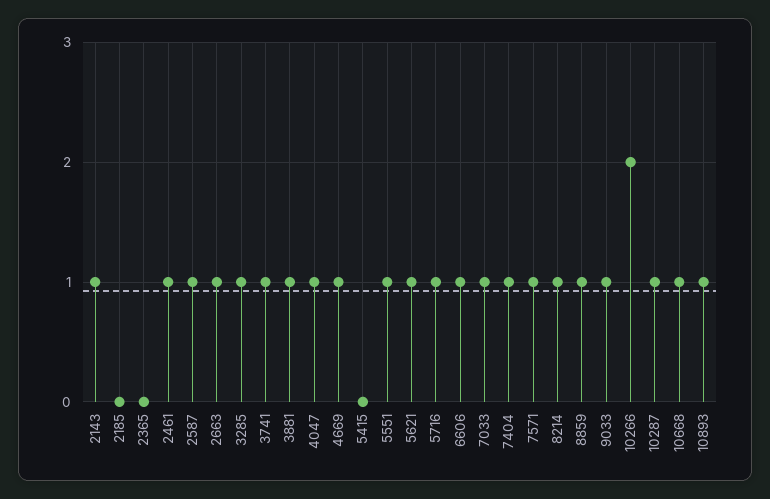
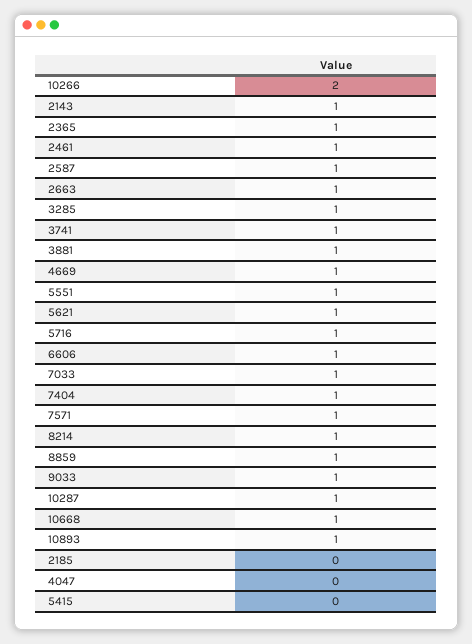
  {
    "2143": 1,
    "2185": 0,
-   "2365": 0,
+   "2365": 1,
    "2461": 1,
    "2587": 1,
    "2663": 1,
    "3285": 1,
    "3741": 1,
    "3881": 1,
-   "4047": 1,
+   "4047": 0,
    "4669": 1,
    "5415": 0,
    "5551": 1,
    "5621": 1,
    "5716": 1,
    "6606": 1,
    "7033": 1,
    "7404": 1,
    "7571": 1,
    "8214": 1,
    "8859": 1,
    "9033": 1,
    "10266": 2,
    "10287": 1,
    "10668": 1,
    "10893": 1
  }

